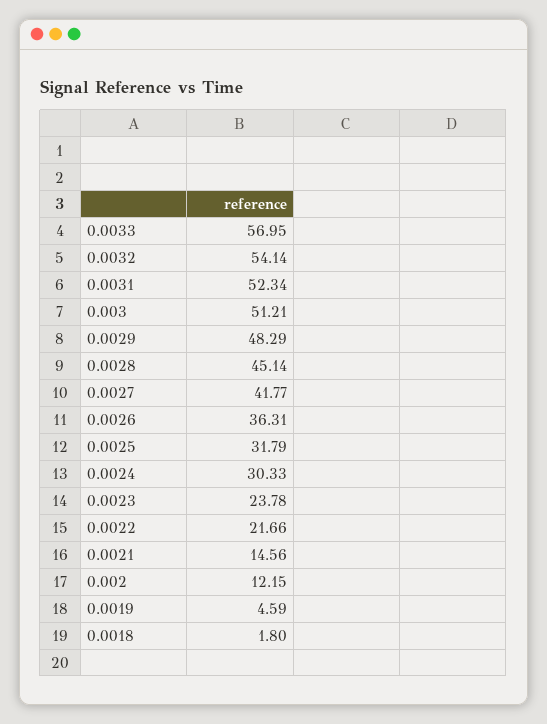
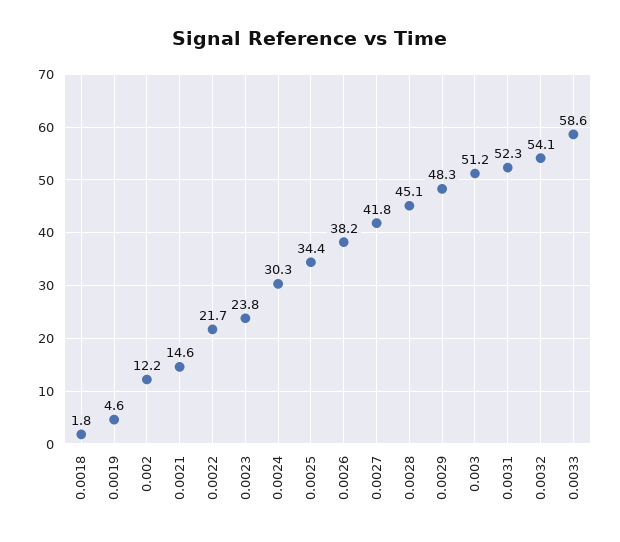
  {
-   "0.0033": 56.95,
+   "0.0033": 58.6,
    "0.0032": 54.14,
    "0.0031": 52.34,
    "0.003": 51.21,
    "0.0029": 48.29,
    "0.0028": 45.14,
    "0.0027": 41.77,
-   "0.0026": 36.31,
+   "0.0026": 38.2,
-   "0.0025": 31.79,
+   "0.0025": 34.4,
    "0.0024": 30.33,
    "0.0023": 23.78,
    "0.0022": 21.66,
    "0.0021": 14.56,
    "0.002": 12.15,
    "0.0019": 4.59,
    "0.0018": 1.8
  }

